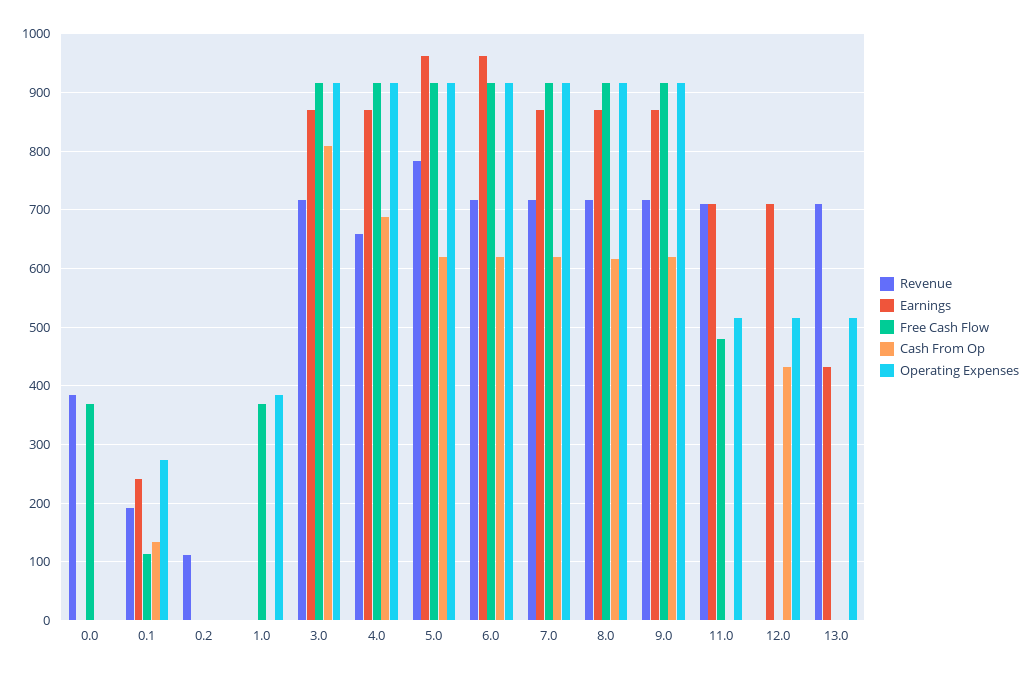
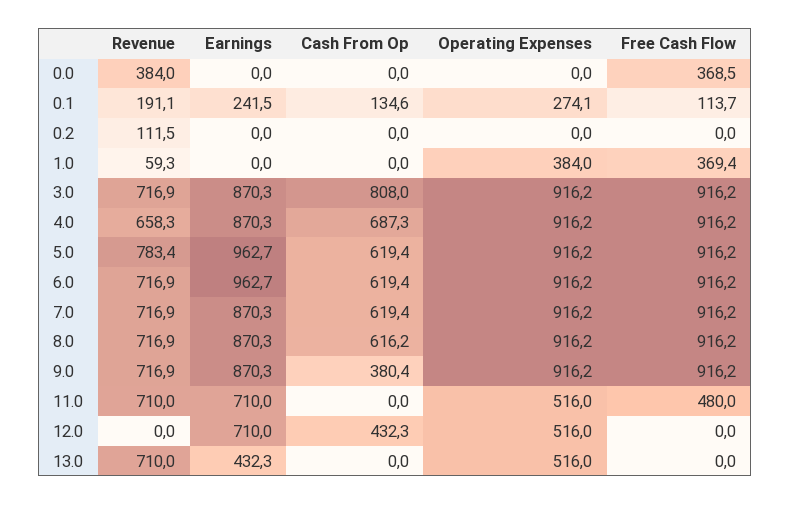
  {
    "Revenue": {
      "0.0": 384,
      "0.1": 191.1,
      "0.2": 111.5,
-     "1.0": 0,
+     "1.0": 59.3,
      "3.0": 716.9,
      "4.0": 658.3,
      "5.0": 783.4,
      "6.0": 716.9,
      "7.0": 716.9,
      "8.0": 716.9,
      "9.0": 716.9,
      "11.0": 710,
      "12.0": 0,
      "13.0": 710
    },
    "Earnings": {
      "0.0": 0,
      "0.1": 241.5,
      "0.2": 0,
      "1.0": 0,
      "3.0": 870.3,
      "4.0": 870.3,
      "5.0": 962.7,
      "6.0": 962.7,
      "7.0": 870.3,
      "8.0": 870.3,
      "9.0": 870.3,
      "11.0": 710,
      "12.0": 710,
      "13.0": 432.3
    },
    "Free Cash Flow": {
      "0.0": 368.5,
      "0.1": 113.7,
      "0.2": 0,
      "1.0": 369.4,
      "3.0": 916.2,
      "4.0": 916.2,
      "5.0": 916.2,
      "6.0": 916.2,
      "7.0": 916.2,
      "8.0": 916.2,
      "9.0": 916.2,
      "11.0": 480,
      "12.0": 0,
      "13.0": 0
    },
    "Cash From Op": {
      "0.0": 0,
      "0.1": 134.6,
      "0.2": 0,
      "1.0": 0,
      "3.0": 808,
      "4.0": 687.3,
      "5.0": 619.4,
      "6.0": 619.4,
      "7.0": 619.4,
      "8.0": 616.2,
-     "9.0": 620,
+     "9.0": 380.4,
      "11.0": 0,
      "12.0": 432.3,
      "13.0": 0
    },
    "Operating Expenses": {
      "0.0": 0,
      "0.1": 274.1,
      "0.2": 0,
      "1.0": 384,
      "3.0": 916.2,
      "4.0": 916.2,
      "5.0": 916.2,
      "6.0": 916.2,
      "7.0": 916.2,
      "8.0": 916.2,
      "9.0": 916.2,
      "11.0": 516,
      "12.0": 516,
      "13.0": 516
    }
  }

